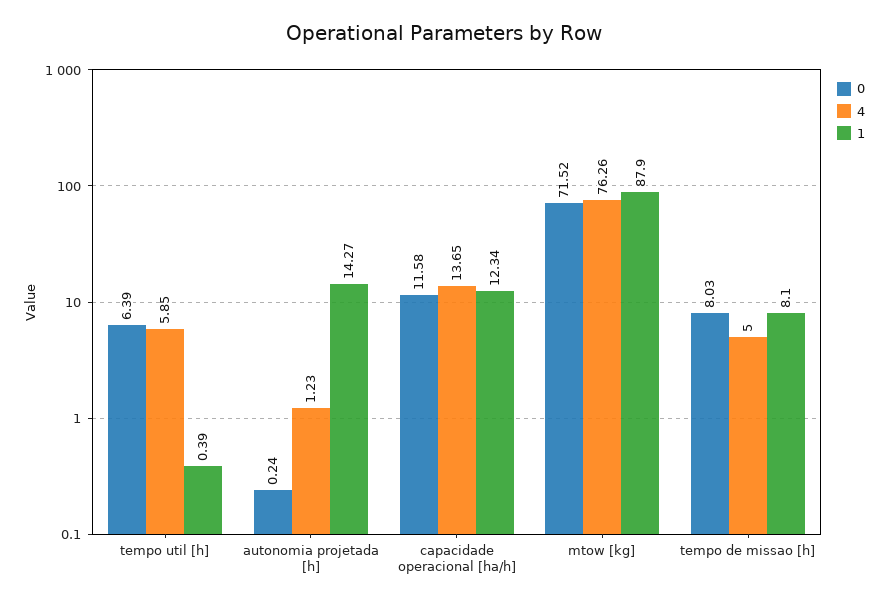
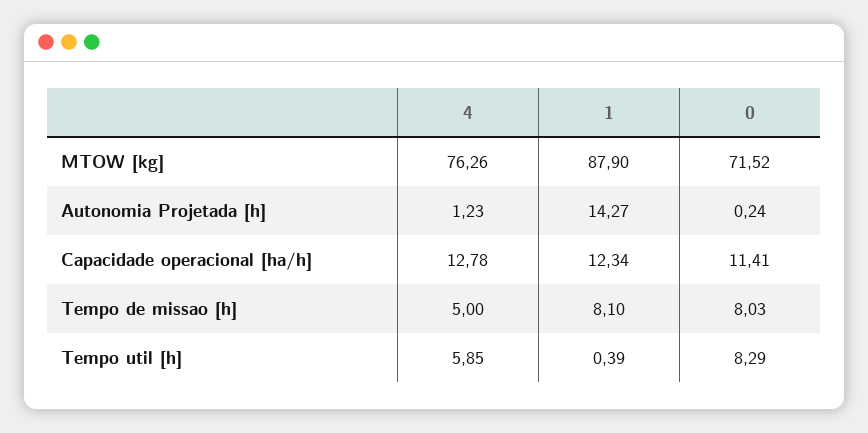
  {
    "0": {
-     "tempo util [h]": 6.39,
+     "tempo util [h]": 8.29,
      "autonomia projetada [h]": 0.24,
-     "capacidade operacional [ha/h]": 11.58,
+     "capacidade operacional [ha/h]": 11.41,
      "mtow [kg]": 71.52,
      "tempo de missao [h]": 8.03
    },
    "4": {
      "tempo util [h]": 5.85,
      "autonomia projetada [h]": 1.23,
-     "capacidade operacional [ha/h]": 13.65,
+     "capacidade operacional [ha/h]": 12.78,
      "mtow [kg]": 76.26,
      "tempo de missao [h]": 5
    },
    "1": {
      "tempo util [h]": 0.39,
      "autonomia projetada [h]": 14.27,
      "capacidade operacional [ha/h]": 12.34,
      "mtow [kg]": 87.9,
      "tempo de missao [h]": 8.1
    }
  }

